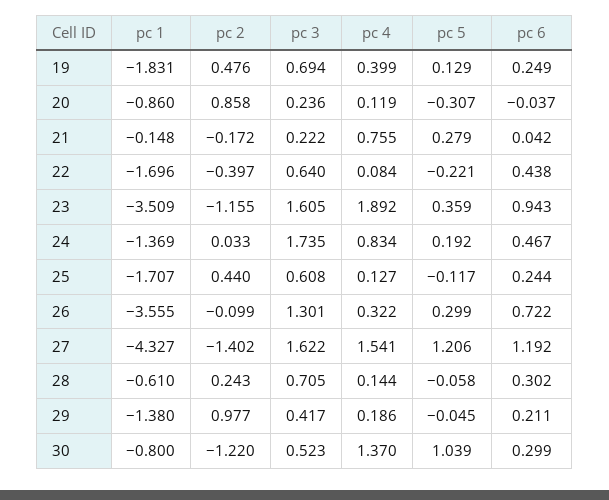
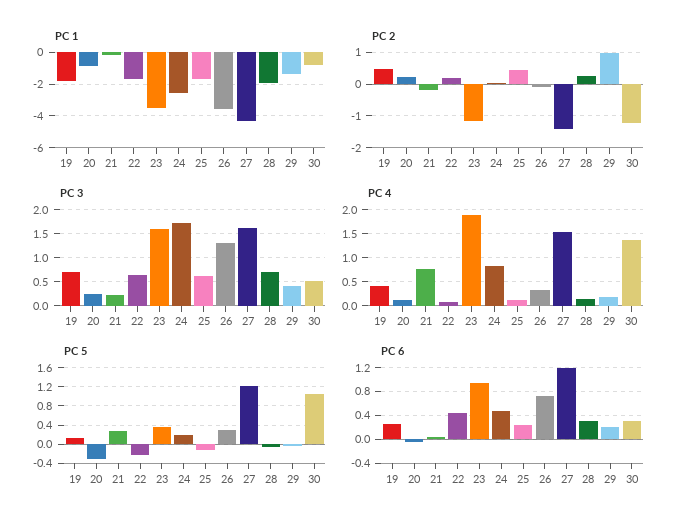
  {
    "pc 1": {
      "19": -1.831,
      "20": -0.86,
      "21": -0.148,
      "22": -1.696,
      "23": -3.509,
-     "24": -1.369,
+     "24": -2.5,
      "25": -1.707,
      "26": -3.555,
      "27": -4.327,
-     "28": -0.61,
+     "28": -2,
      "29": -1.38,
      "30": -0.8
    },
    "pc 2": {
      "19": 0.476,
-     "20": 0.858,
+     "20": 0.2,
      "21": -0.172,
-     "22": -0.397,
+     "22": 0.2,
      "23": -1.155,
      "24": 0.033,
      "25": 0.44,
      "26": -0.099,
      "27": -1.402,
      "28": 0.243,
      "29": 0.977,
      "30": -1.22
    },
    "pc 3": {
      "19": 0.694,
      "20": 0.236,
      "21": 0.222,
      "22": 0.64,
      "23": 1.605,
      "24": 1.735,
      "25": 0.608,
      "26": 1.301,
      "27": 1.622,
      "28": 0.705,
      "29": 0.417,
      "30": 0.523
    },
    "pc 4": {
      "19": 0.399,
      "20": 0.119,
      "21": 0.755,
      "22": 0.084,
      "23": 1.892,
      "24": 0.834,
      "25": 0.127,
      "26": 0.322,
      "27": 1.541,
      "28": 0.144,
      "29": 0.186,
      "30": 1.37
    },
    "pc 5": {
      "19": 0.129,
      "20": -0.307,
      "21": 0.279,
      "22": -0.221,
      "23": 0.359,
      "24": 0.192,
      "25": -0.117,
      "26": 0.299,
      "27": 1.206,
      "28": -0.058,
      "29": -0.045,
      "30": 1.039
    },
    "pc 6": {
      "19": 0.249,
      "20": -0.037,
      "21": 0.042,
      "22": 0.438,
      "23": 0.943,
      "24": 0.467,
      "25": 0.244,
      "26": 0.722,
      "27": 1.192,
      "28": 0.302,
      "29": 0.211,
      "30": 0.299
    }
  }

